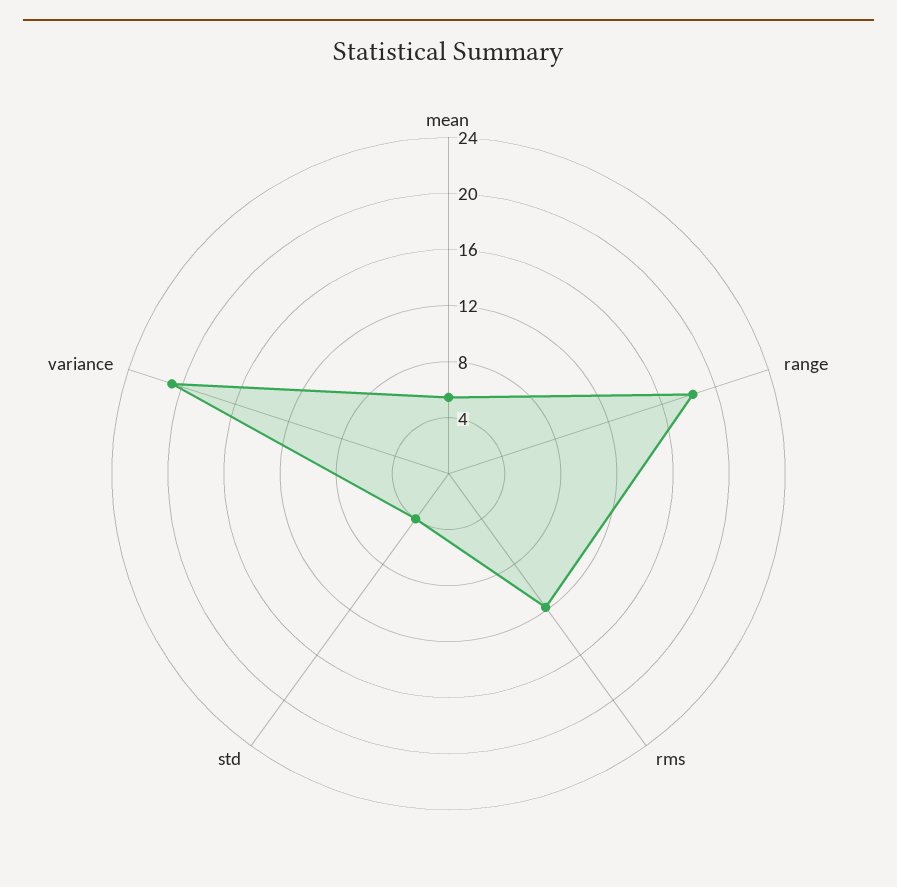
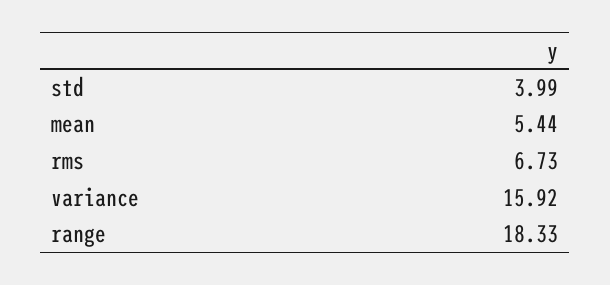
  {
    "mean": 5.44,
    "range": 18.33,
-   "rms": 12,
+   "rms": 6.73,
    "std": 3.99,
-   "variance": 21
+   "variance": 15.92
  }

